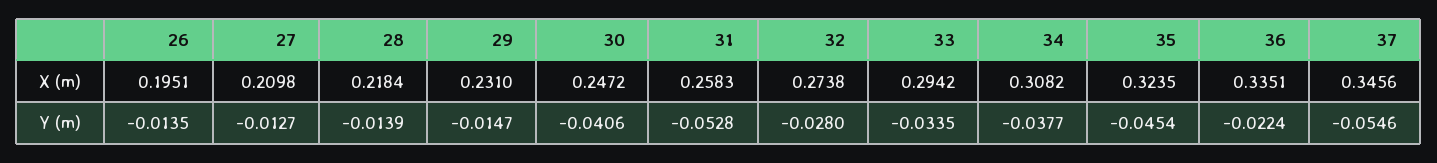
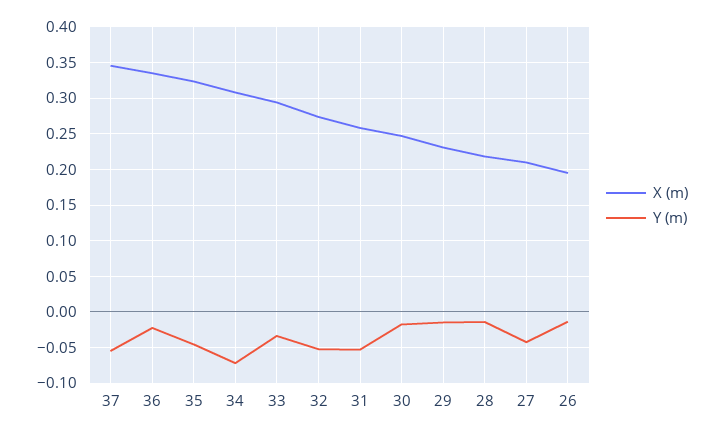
  {
    "X (m)": {
      "26": 0.1951,
      "27": 0.2098,
      "28": 0.2184,
      "29": 0.231,
      "30": 0.2472,
      "31": 0.2583,
      "32": 0.2738,
      "33": 0.2942,
      "34": 0.3082,
      "35": 0.3235,
      "36": 0.3351,
      "37": 0.3456
    },
    "Y (m)": {
      "26": -0.0135,
-     "27": -0.0127,
+     "27": -0.04,
      "28": -0.0139,
      "29": -0.0147,
-     "30": -0.0406,
+     "30": -0.02,
      "31": -0.0528,
-     "32": -0.028,
+     "32": -0.05,
      "33": -0.0335,
-     "34": -0.0377,
+     "34": -0.07,
      "35": -0.0454,
      "36": -0.0224,
      "37": -0.0546
    }
  }

